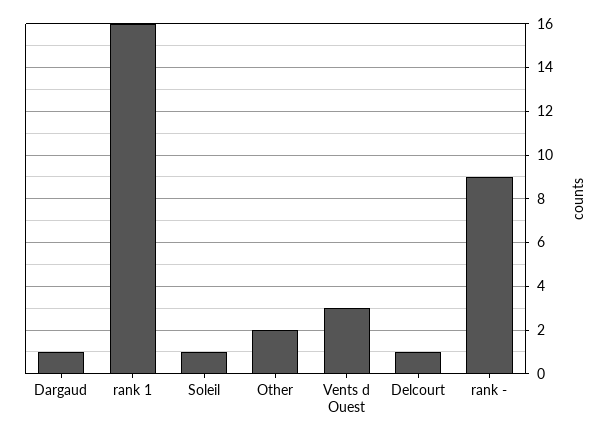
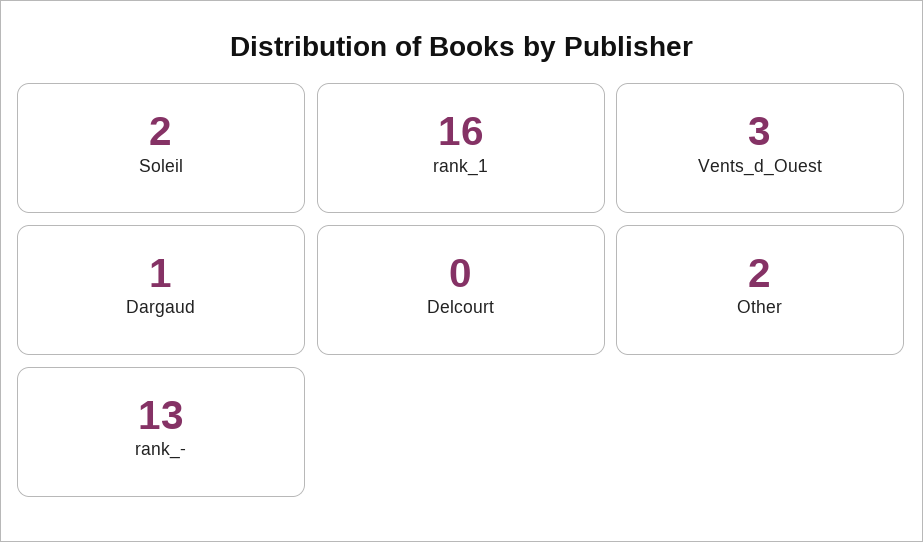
  {
    "Dargaud": 1,
    "rank 1": 16,
-   "Soleil": 1,
+   "Soleil": 2,
    "Other": 2,
    "Vents d Ouest": 3,
-   "Delcourt": 1,
+   "Delcourt": 0,
-   "rank -": 9
+   "rank -": 13
  }

